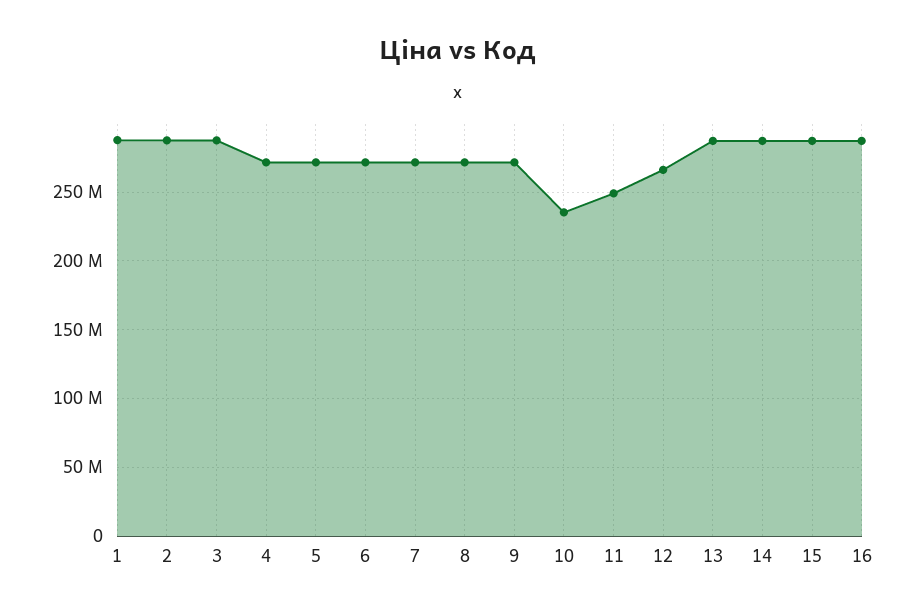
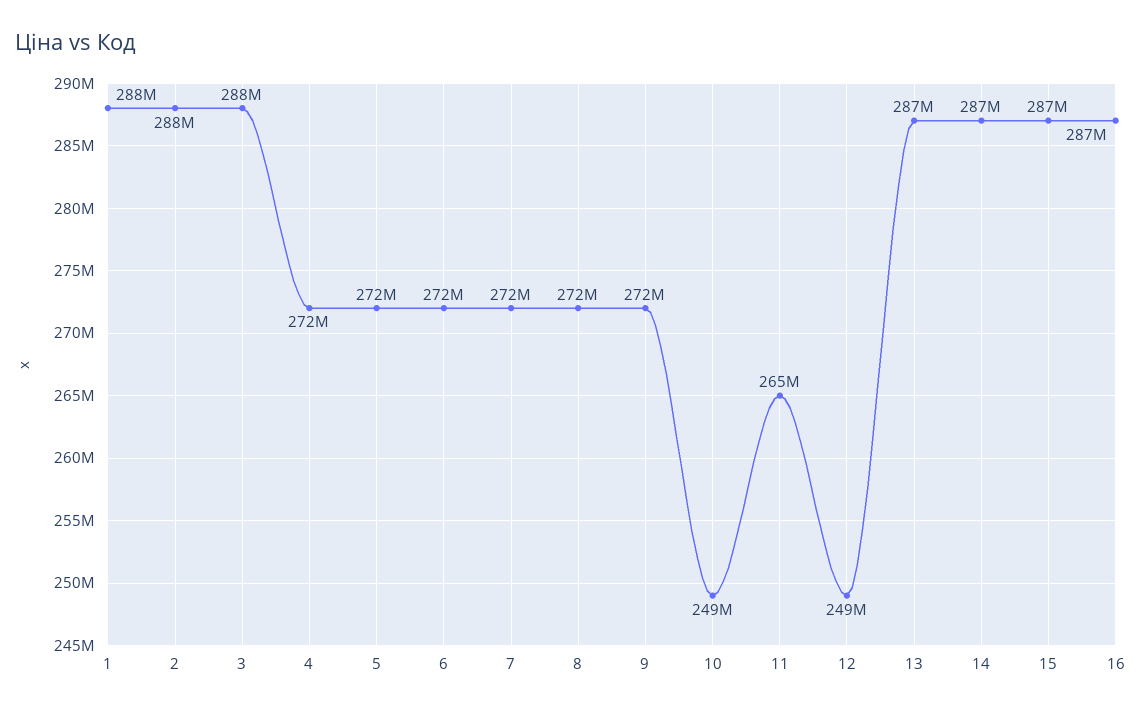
  {
    "1": 288000000,
    "2": 288000000,
    "3": 288000000,
    "4": 272000000,
    "5": 272000000,
    "6": 272000000,
    "7": 272000000,
    "8": 272000000,
    "9": 272000000,
-   "10": 235000000,
+   "10": 249000000,
-   "11": 250000000,
+   "11": 265000000,
-   "12": 265000000,
+   "12": 249000000,
    "13": 287000000,
    "14": 287000000,
    "15": 287000000,
    "16": 287000000
  }

